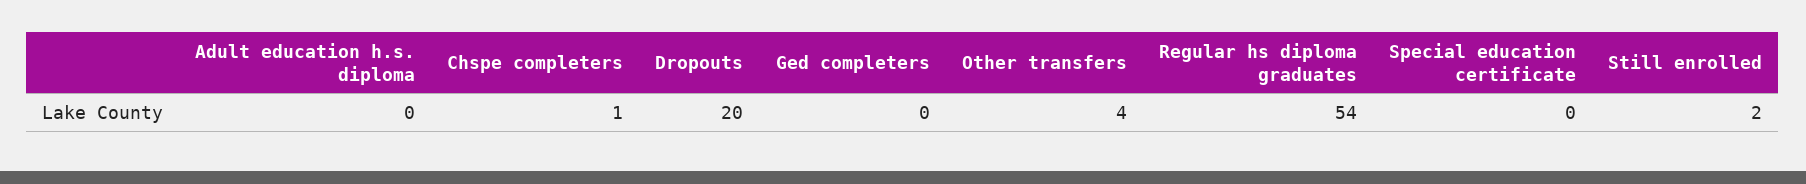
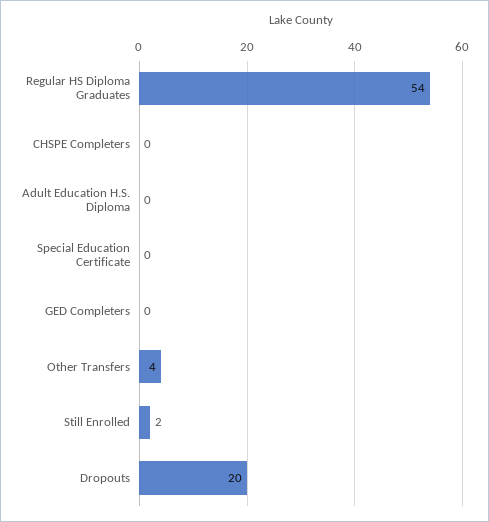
  {
    "Adult education h.s. diploma": 0,
-   "Chspe completers": 1,
+   "Chspe completers": 0,
    "Dropouts": 20,
    "Ged completers": 0,
    "Other transfers": 4,
    "Regular hs diploma graduates": 54,
    "Special education certificate": 0,
    "Still enrolled": 2
  }

